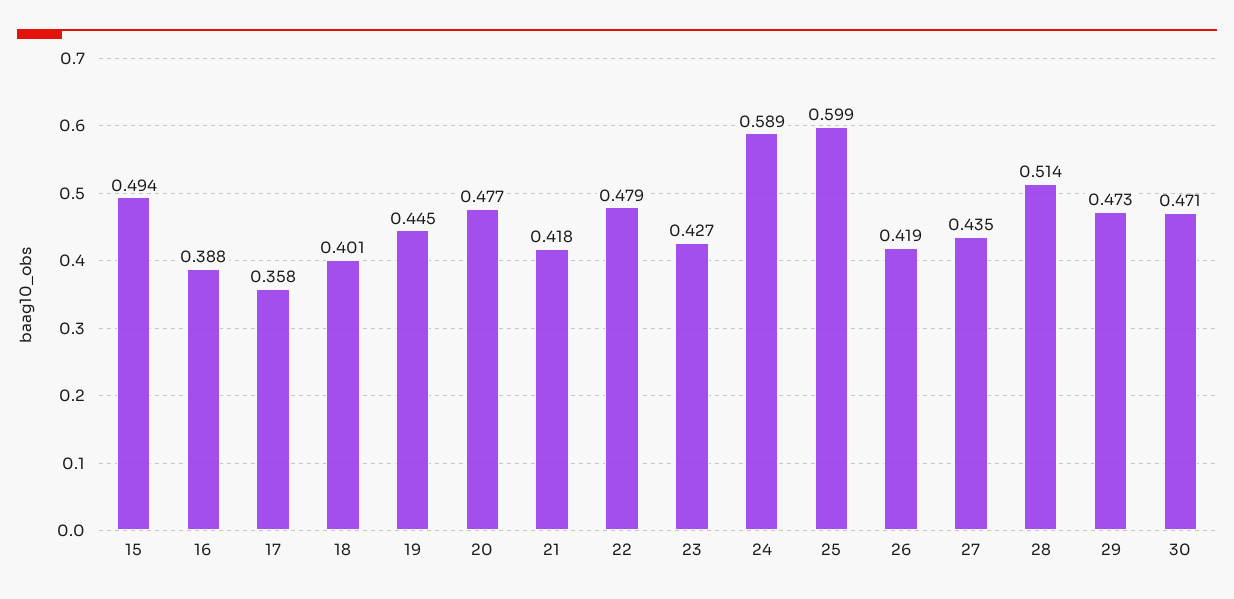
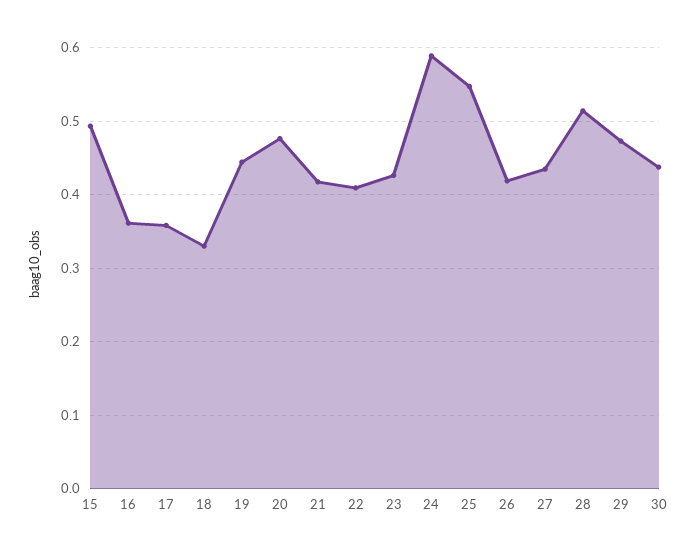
  {
    "15": 0.494,
-   "16": 0.388,
+   "16": 0.36,
    "17": 0.358,
-   "18": 0.401,
+   "18": 0.33,
    "19": 0.445,
    "20": 0.477,
    "21": 0.418,
-   "22": 0.479,
+   "22": 0.41,
    "23": 0.427,
    "24": 0.589,
-   "25": 0.599,
+   "25": 0.55,
    "26": 0.419,
    "27": 0.435,
    "28": 0.514,
    "29": 0.473,
-   "30": 0.471
+   "30": 0.44
  }

